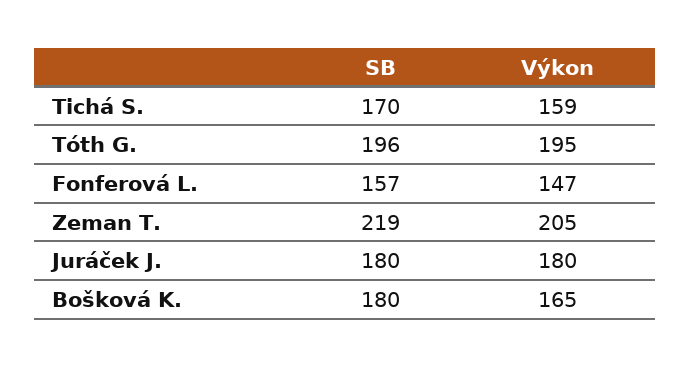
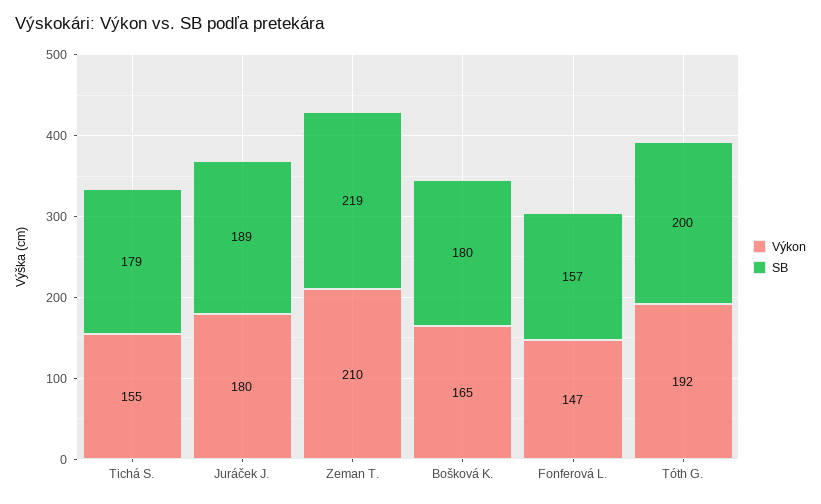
  {
    "SB": {
-     "Tichá S.": 170,
+     "Tichá S.": 179,
-     "Tóth G.": 196,
+     "Tóth G.": 200,
      "Fonferová L.": 157,
      "Zeman T.": 219,
-     "Juráček J.": 180,
+     "Juráček J.": 189,
      "Bošková K.": 180
    },
    "Výkon": {
-     "Tichá S.": 159,
+     "Tichá S.": 155,
-     "Tóth G.": 195,
+     "Tóth G.": 192,
      "Fonferová L.": 147,
-     "Zeman T.": 205,
+     "Zeman T.": 210,
      "Juráček J.": 180,
      "Bošková K.": 165
    }
  }

